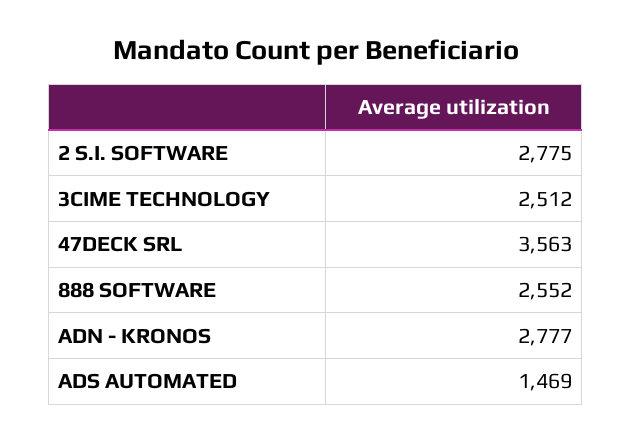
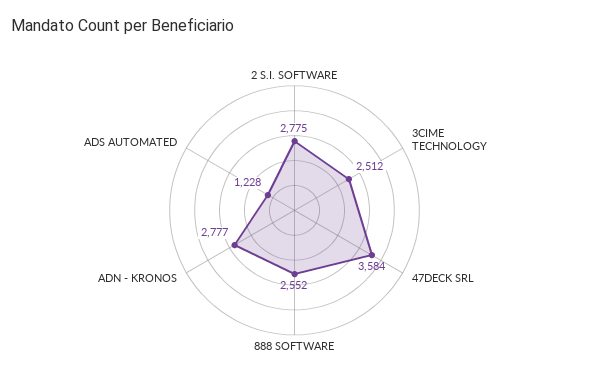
  {
    "2 S.I. SOFTWARE": 2775,
    "3CIME TECHNOLOGY": 2512,
-   "47DECK SRL": 3563,
+   "47DECK SRL": 3584,
    "888 SOFTWARE": 2552,
    "ADN - KRONOS": 2777,
-   "ADS AUTOMATED": 1469
+   "ADS AUTOMATED": 1228
  }

